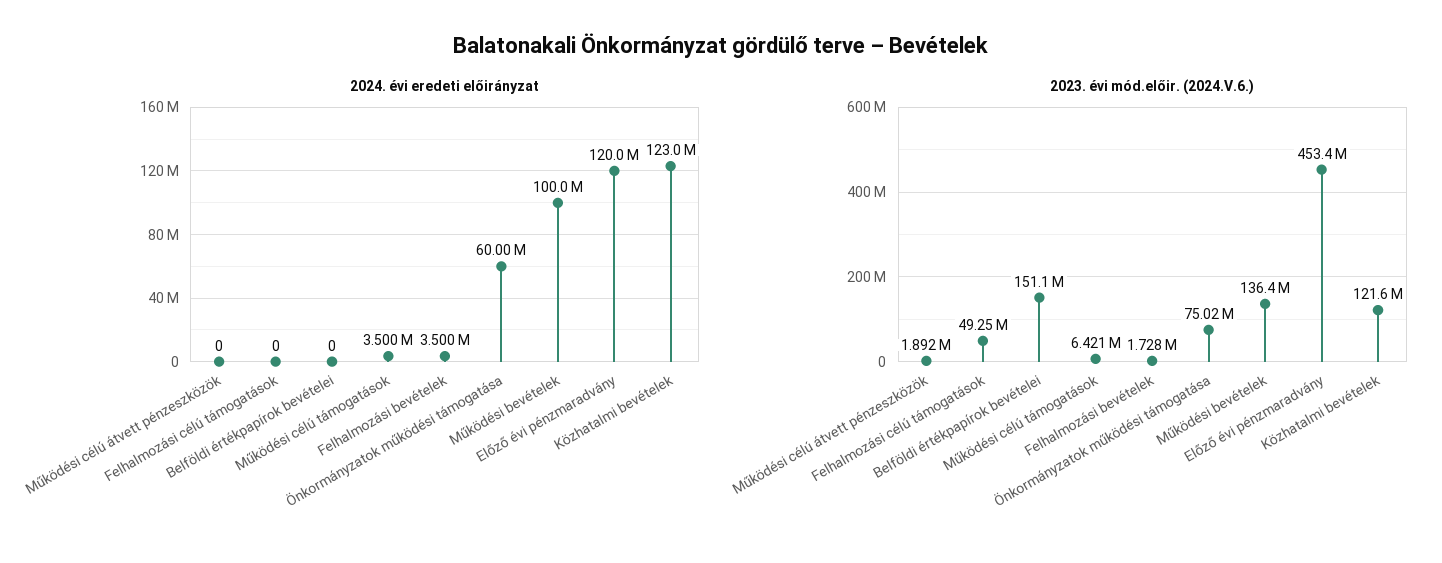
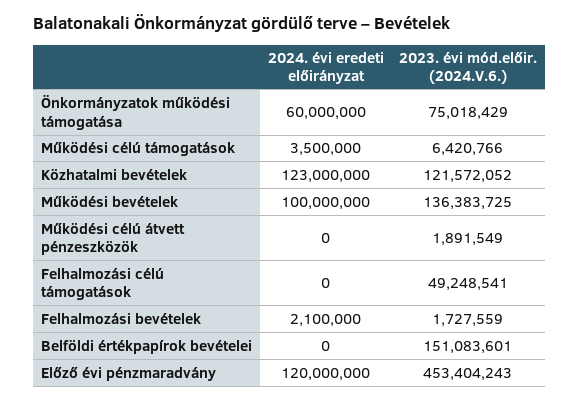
  {
    "2024. évi eredeti előirányzat": {
      "Működési célú átvett pénzeszközök": 0,
      "Felhalmozási célú támogatások": 0,
      "Belföldi értékpapírok bevételei": 0,
      "Működési célú támogatások": 3500000,
-     "Felhalmozási bevételek": 3500000,
+     "Felhalmozási bevételek": 2100000,
      "Önkormányzatok működési támogatása": 60000000,
      "Működési bevételek": 100000000,
      "Előző évi pénzmaradvány": 120000000,
      "Közhatalmi bevételek": 123000000
    },
    "2023. évi mód.előir. (2024.V.6.)": {
      "Működési célú átvett pénzeszközök": 1891549,
      "Felhalmozási célú támogatások": 49248541,
      "Belföldi értékpapírok bevételei": 151083601,
      "Működési célú támogatások": 6420766,
      "Felhalmozási bevételek": 1727559,
      "Önkormányzatok működési támogatása": 75018429,
      "Működési bevételek": 136383725,
      "Előző évi pénzmaradvány": 453404243,
      "Közhatalmi bevételek": 121572052
    }
  }

